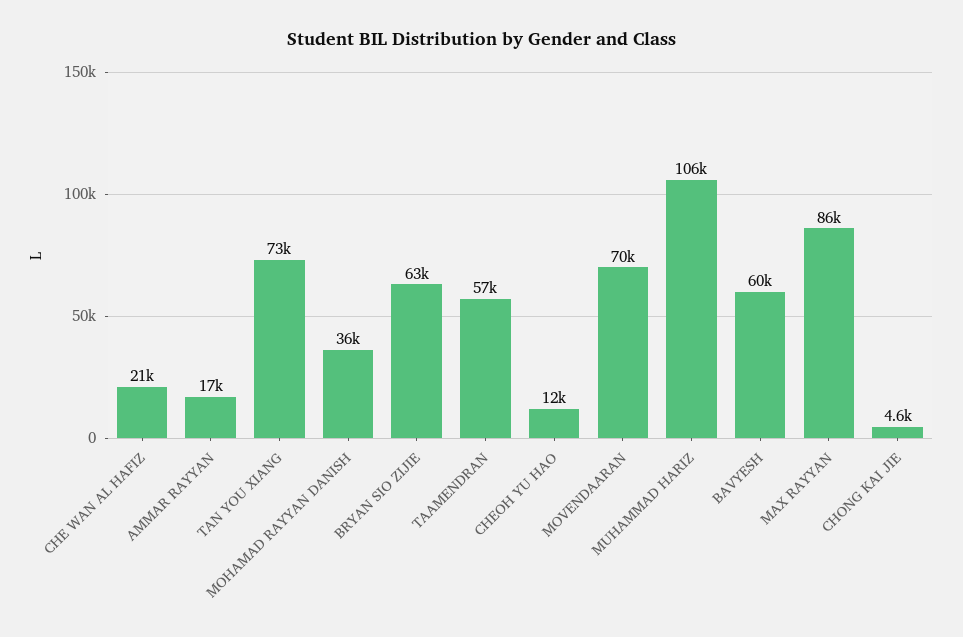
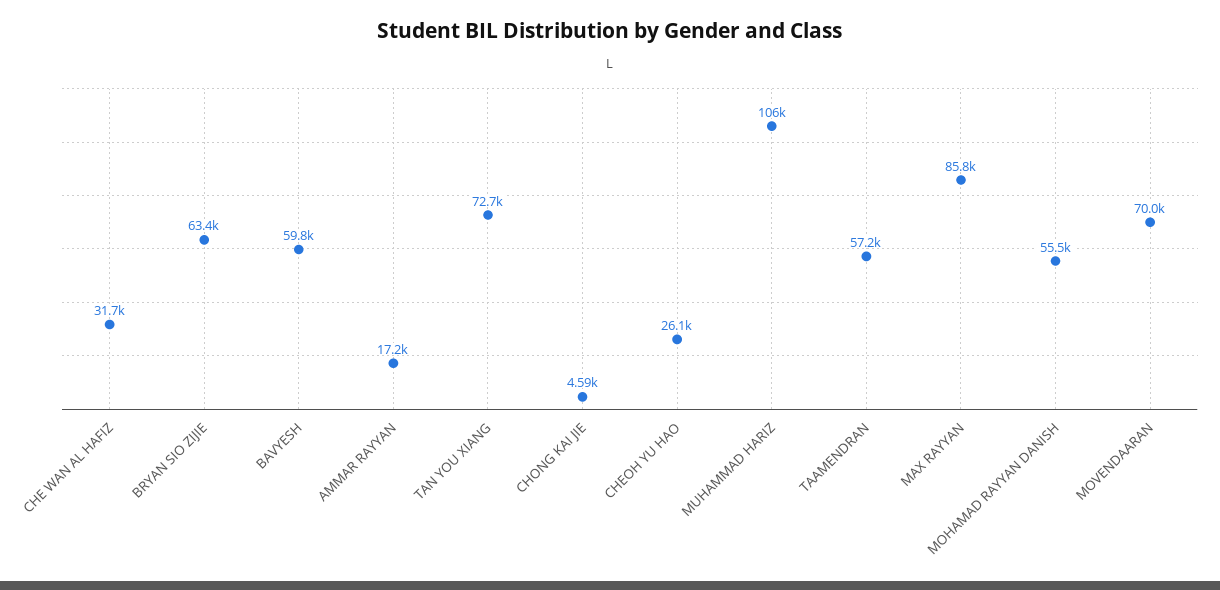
  {
-   "CHE WAN AL HAFIZ": 21000,
+   "CHE WAN AL HAFIZ": 31700,
    "AMMAR RAYYAN": 17200,
    "TAN YOU XIANG": 72700,
-   "MOHAMAD RAYYAN DANISH": 36000,
+   "MOHAMAD RAYYAN DANISH": 55500,
    "BRYAN SIO ZIJIE": 63400,
    "TAAMENDRAN": 57200,
-   "CHEOH YU HAO": 12000,
+   "CHEOH YU HAO": 26100,
    "MOVENDAARAN": 70000,
    "MUHAMMAD HARIZ": 106000,
    "BAVYESH": 59800,
    "MAX RAYYAN": 85800,
    "CHONG KAI JIE": 4590
  }

